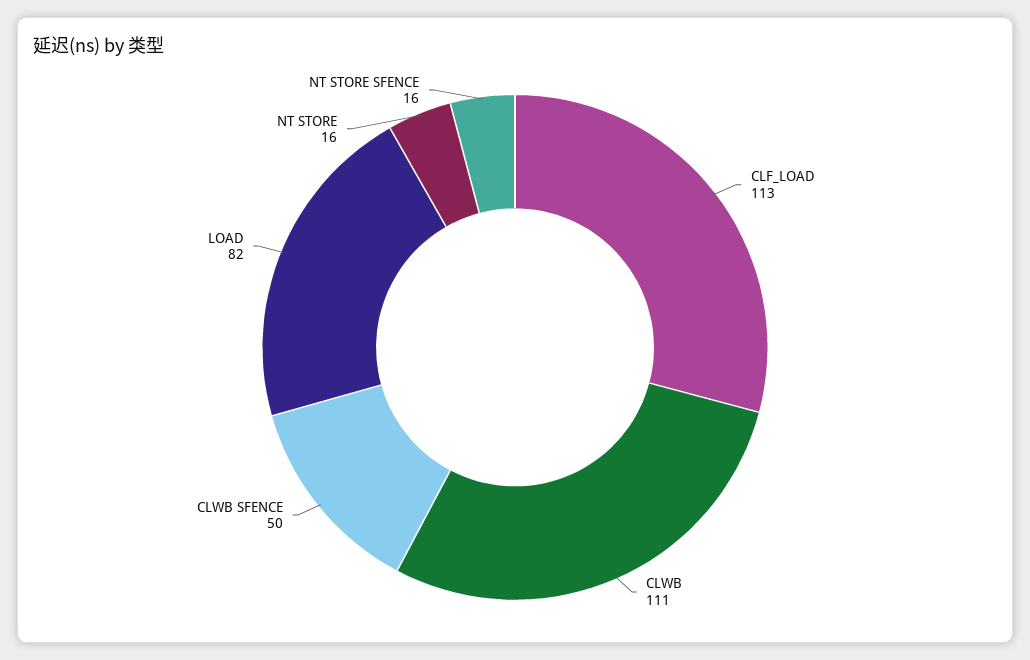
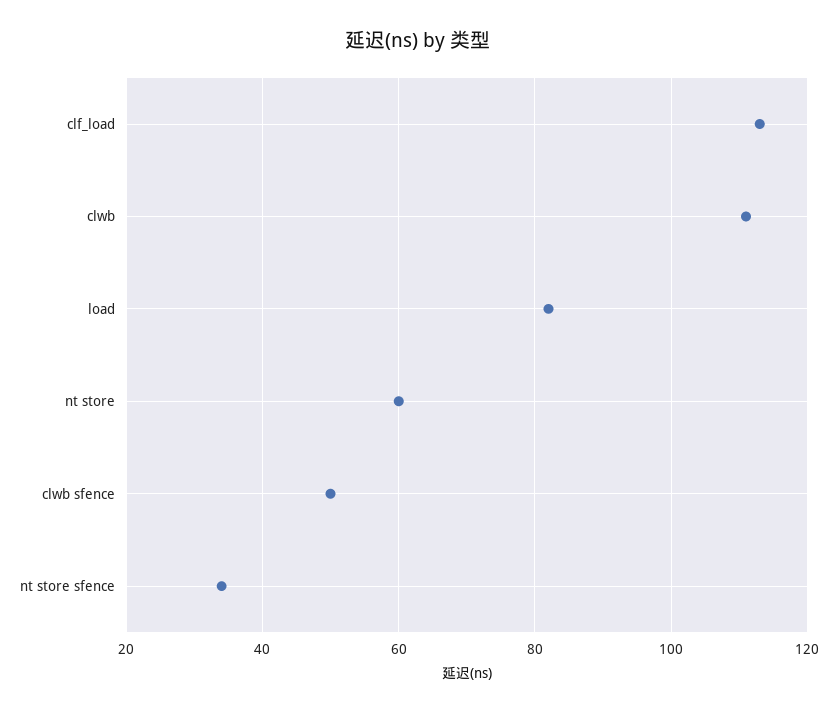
  {
    "CLF_LOAD": 113,
    "CLWB": 111,
    "CLWB SFENCE": 50,
    "LOAD": 82,
-   "NT STORE": 16,
+   "NT STORE": 60,
-   "NT STORE SFENCE": 16
+   "NT STORE SFENCE": 35
  }

